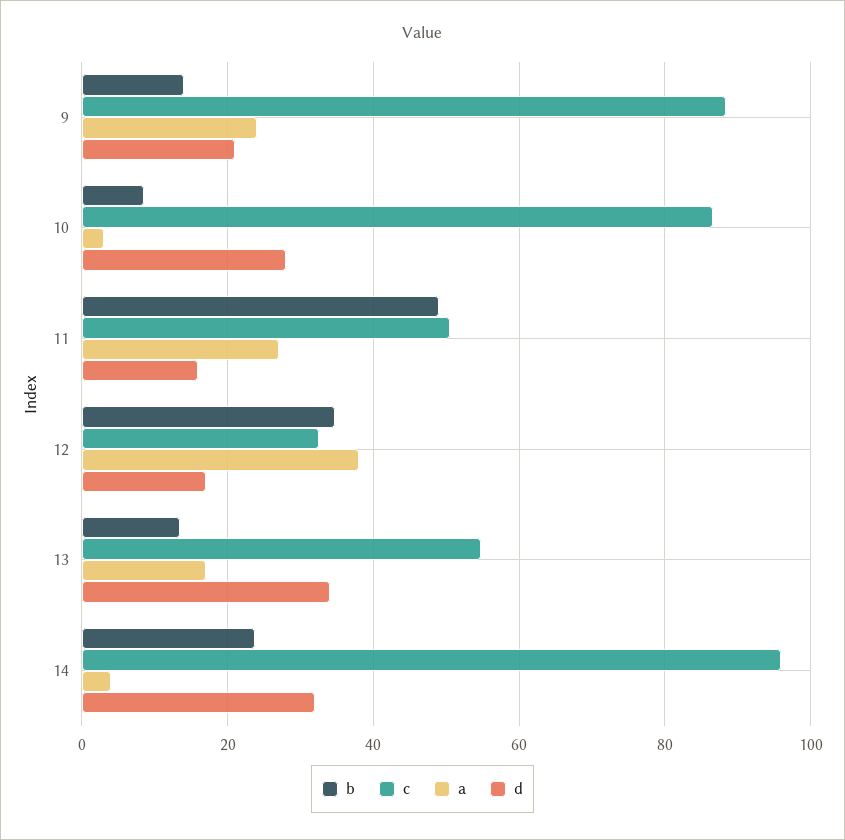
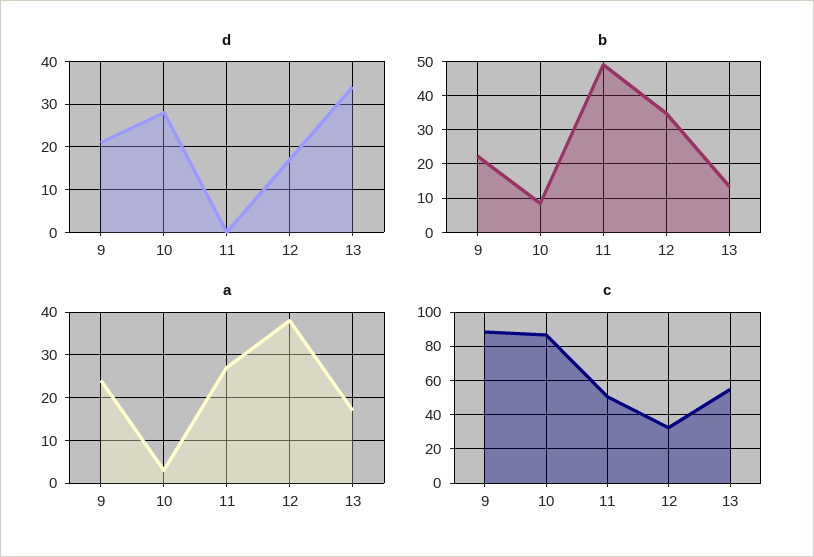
  {
    "b": {
-     "9": 14,
+     "9": 22,
      "10": 8,
      "11": 48,
      "12": 34,
-     "13": 14,
+     "13": 14
-     "14": 24
    },
    "c": {
      "9": 88,
      "10": 86,
      "11": 50,
      "12": 32,
-     "13": 54,
+     "13": 54
-     "14": 96
    },
    "a": {
      "9": 24,
      "10": 4,
      "11": 28,
      "12": 38,
-     "13": 18,
+     "13": 18
-     "14": 4
    },
    "d": {
      "9": 22,
      "10": 28,
-     "11": 16,
+     "11": 0,
      "12": 18,
-     "13": 34,
+     "13": 34
-     "14": 32
    }
  }

